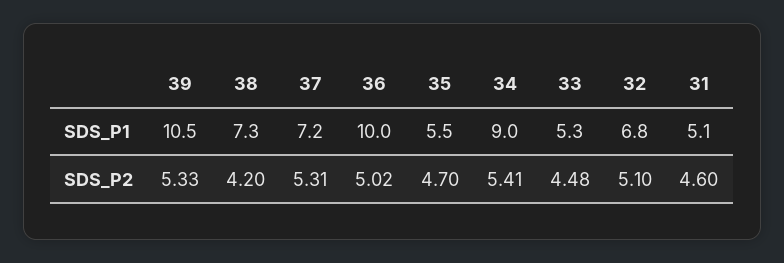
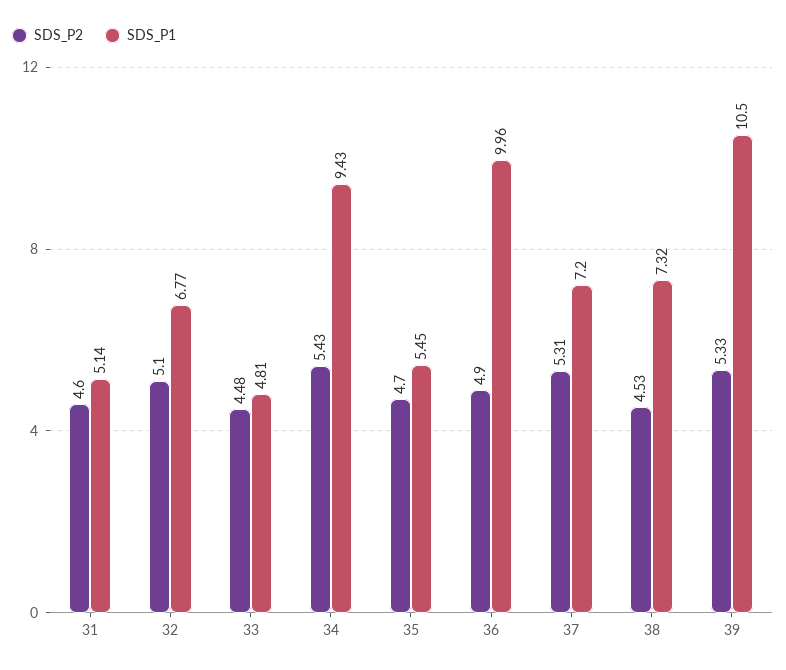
  {
    "SDS_P1": {
      "39": 10.5,
      "38": 7.32,
      "37": 7.2,
      "36": 9.96,
      "35": 5.45,
-     "34": 9,
+     "34": 9.43,
-     "33": 5.3,
+     "33": 4.81,
      "32": 6.77,
      "31": 5.14
    },
    "SDS_P2": {
      "39": 5.33,
-     "38": 4.2,
+     "38": 4.53,
      "37": 5.31,
-     "36": 5.02,
+     "36": 4.9,
      "35": 4.7,
-     "34": 5.41,
+     "34": 5.43,
      "33": 4.48,
      "32": 5.1,
      "31": 4.6
    }
  }

